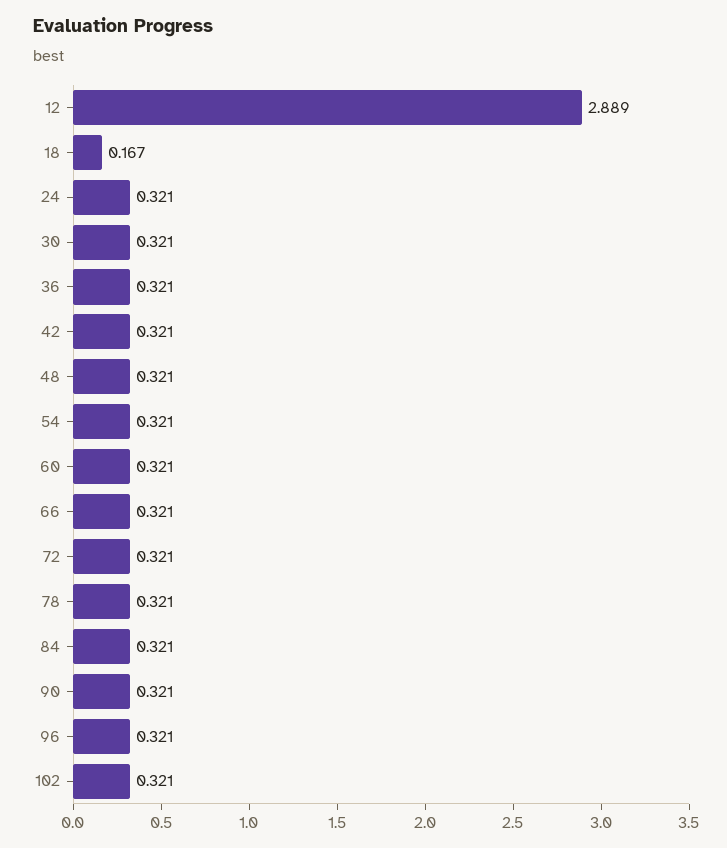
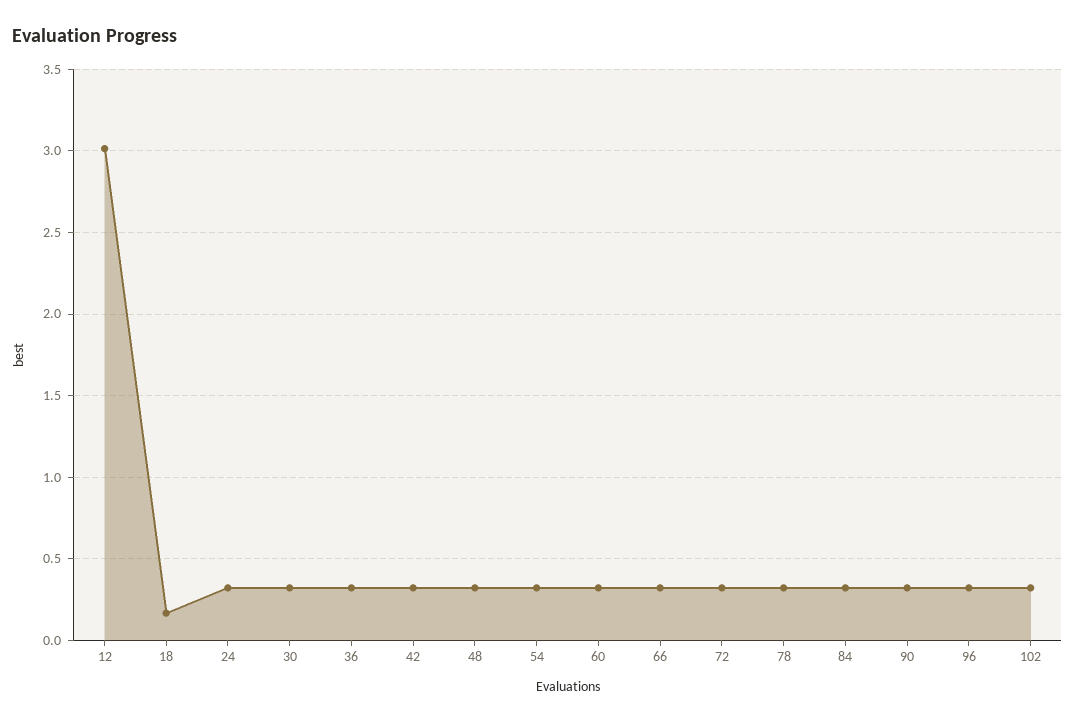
  {
-   "12": 2.889,
+   "12": 3,
    "18": 0.167,
    "24": 0.321,
    "30": 0.321,
    "36": 0.321,
    "42": 0.321,
    "48": 0.321,
    "54": 0.321,
    "60": 0.321,
    "66": 0.321,
    "72": 0.321,
    "78": 0.321,
    "84": 0.321,
    "90": 0.321,
    "96": 0.321,
    "102": 0.321
  }

